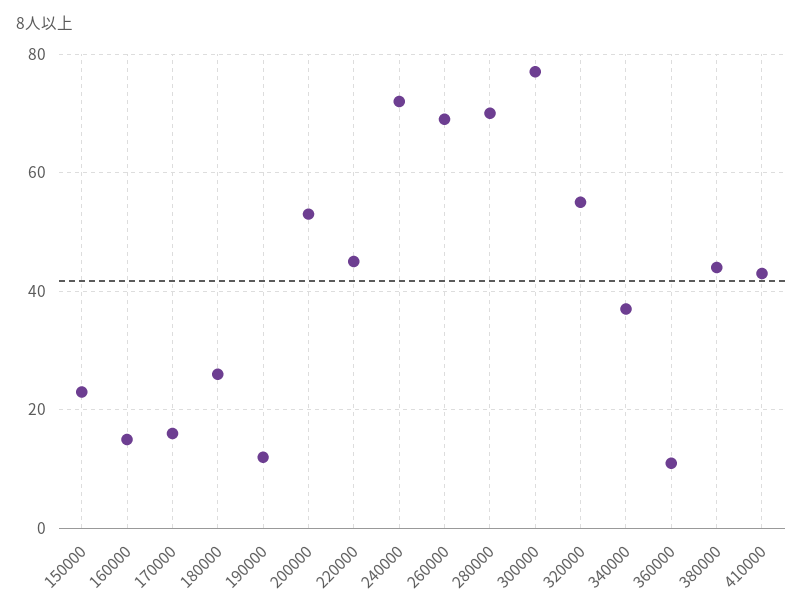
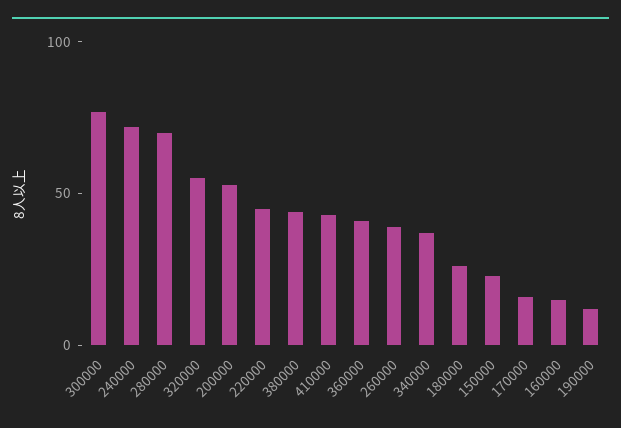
  {
    "150000": 25,
    "160000": 15,
    "170000": 15,
    "180000": 25,
    "190000": 10,
    "200000": 55,
    "220000": 45,
    "240000": 70,
-   "260000": 70,
+   "260000": 40,
    "280000": 70,
    "300000": 75,
    "320000": 55,
    "340000": 35,
-   "360000": 10,
+   "360000": 40,
    "380000": 45,
    "410000": 45
  }

